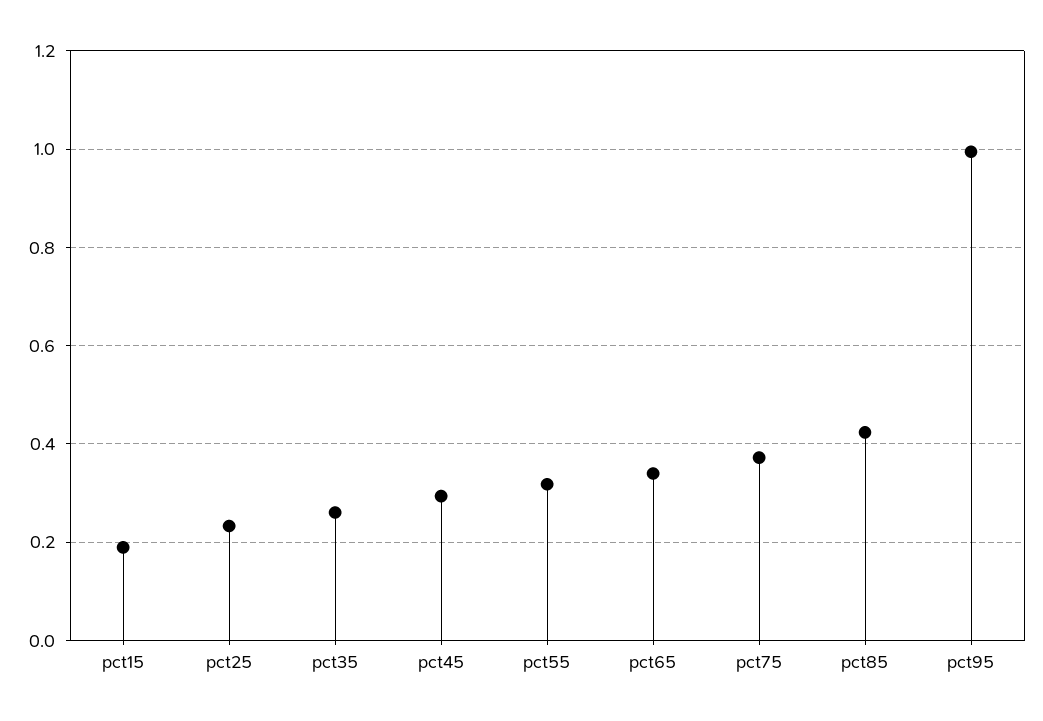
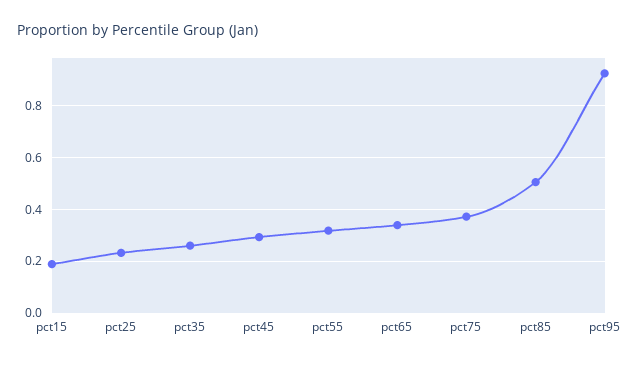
  {
    "pct15": 0.18,
    "pct25": 0.24,
    "pct35": 0.26,
    "pct45": 0.3,
    "pct55": 0.32,
    "pct65": 0.34,
    "pct75": 0.38,
-   "pct85": 0.42,
+   "pct85": 0.5,
-   "pct95": 1
+   "pct95": 0.925
  }

